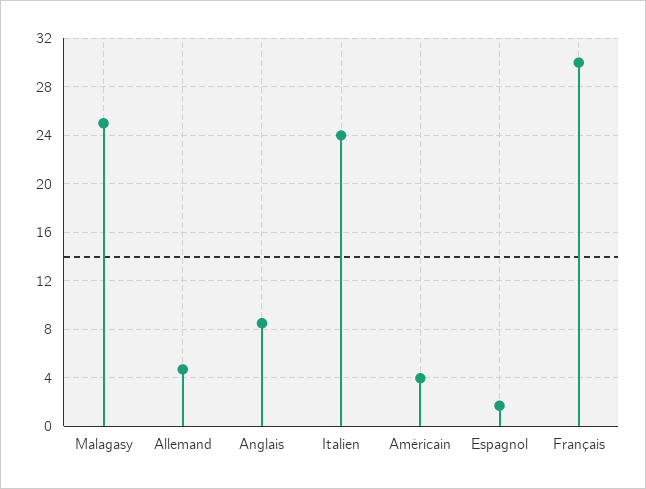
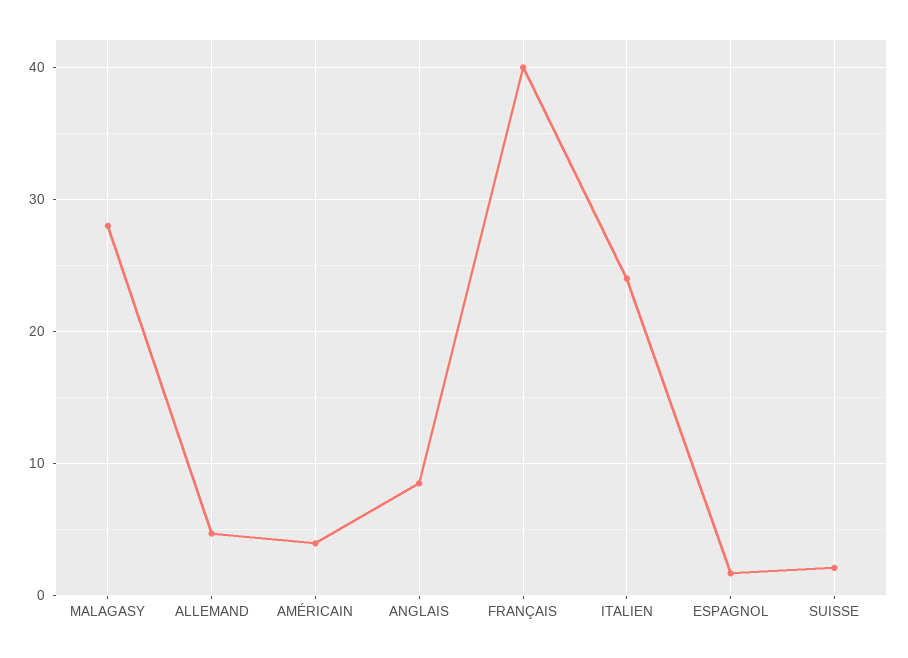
  {
-   "Malagasy": 25,
+   "Malagasy": 28,
    "Allemand": 4.5,
    "Anglais": 8.5,
    "Italien": 24,
    "Américain": 4,
    "Espagnol": 1.5,
-   "Français": 30
+   "Français": 40,
+   "SUISSE": 2
  }

